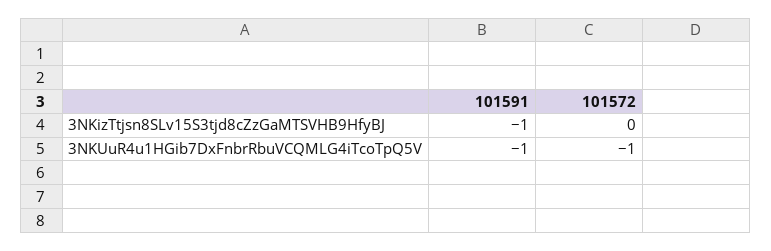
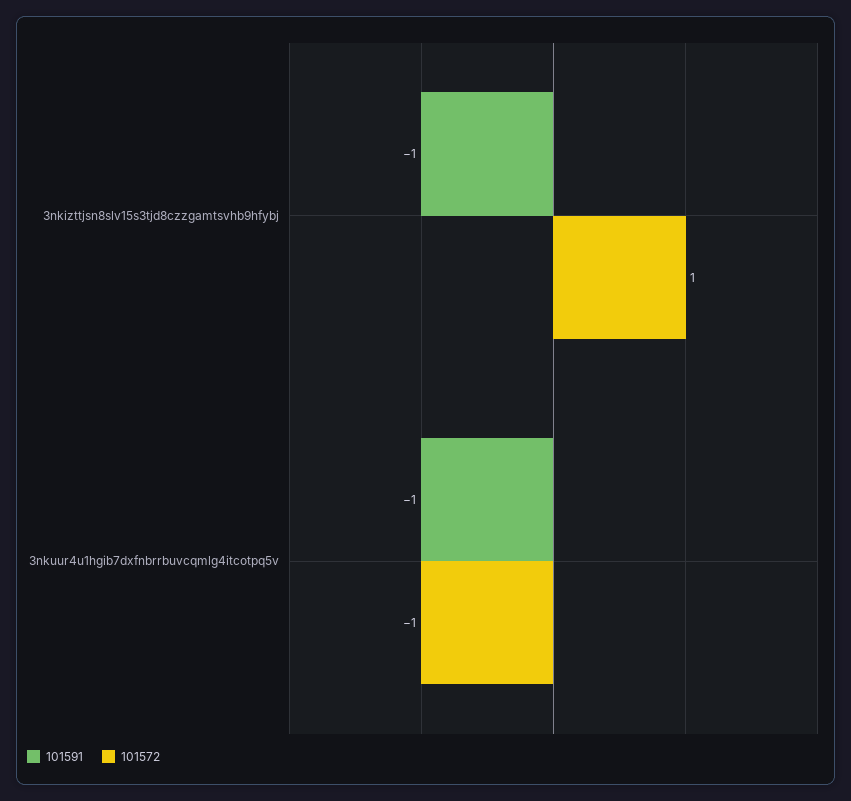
  {
    "101591": {
      "3NKizTtjsn8SLv15S3tjd8cZzGaMTSVHB9HfyBJ": -1,
      "3NKUuR4u1HGib7DxFnbrRbuVCQMLG4iTcoTpQ5V": -1
    },
    "101572": {
-     "3NKizTtjsn8SLv15S3tjd8cZzGaMTSVHB9HfyBJ": 0,
+     "3NKizTtjsn8SLv15S3tjd8cZzGaMTSVHB9HfyBJ": 1,
      "3NKUuR4u1HGib7DxFnbrRbuVCQMLG4iTcoTpQ5V": -1
    }
  }

